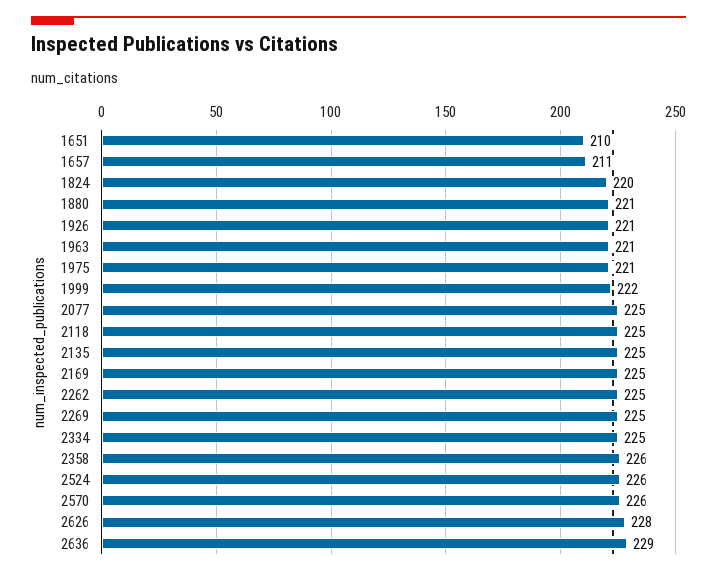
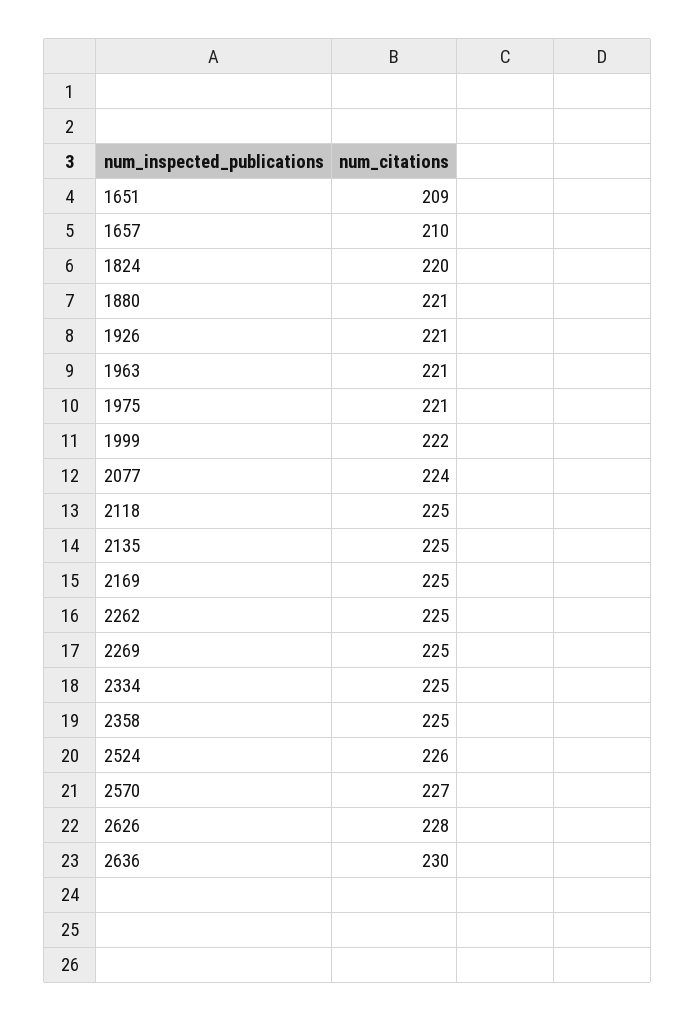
  {
-   "1651": 210,
+   "1651": 209,
-   "1657": 211,
+   "1657": 210,
    "1824": 220,
    "1880": 221,
    "1926": 221,
    "1963": 221,
    "1975": 221,
    "1999": 222,
-   "2077": 225,
+   "2077": 224,
    "2118": 225,
    "2135": 225,
    "2169": 225,
    "2262": 225,
    "2269": 225,
    "2334": 225,
-   "2358": 226,
+   "2358": 225,
    "2524": 226,
-   "2570": 226,
+   "2570": 227,
    "2626": 228,
-   "2636": 229
+   "2636": 230
  }

